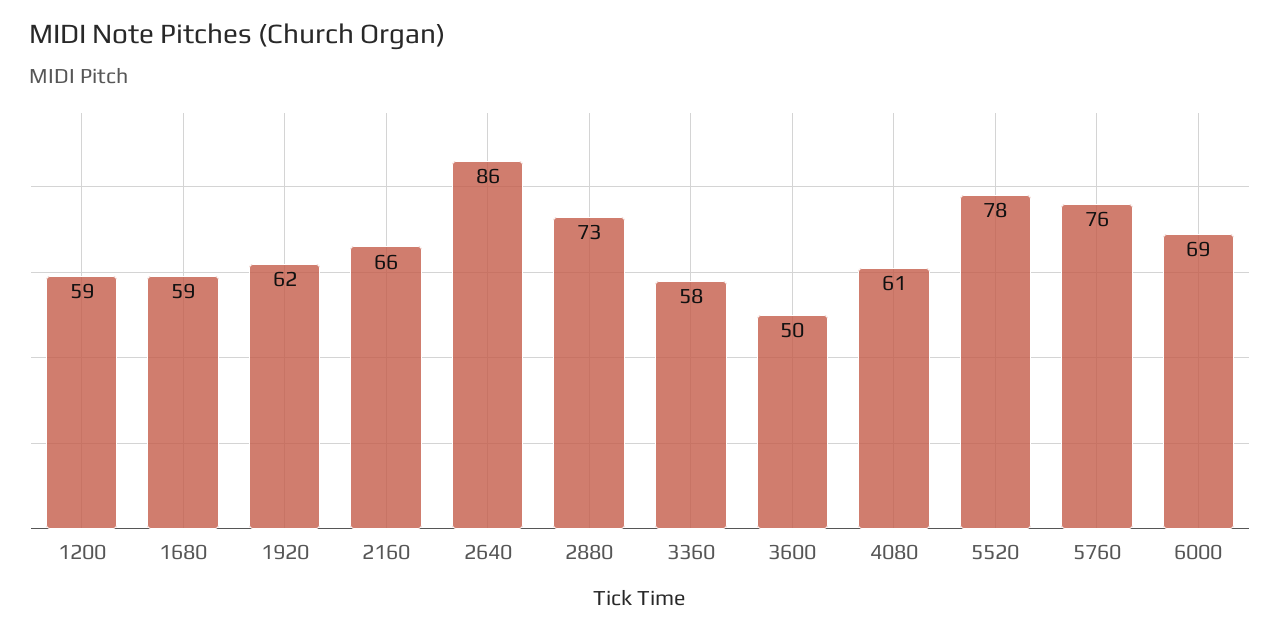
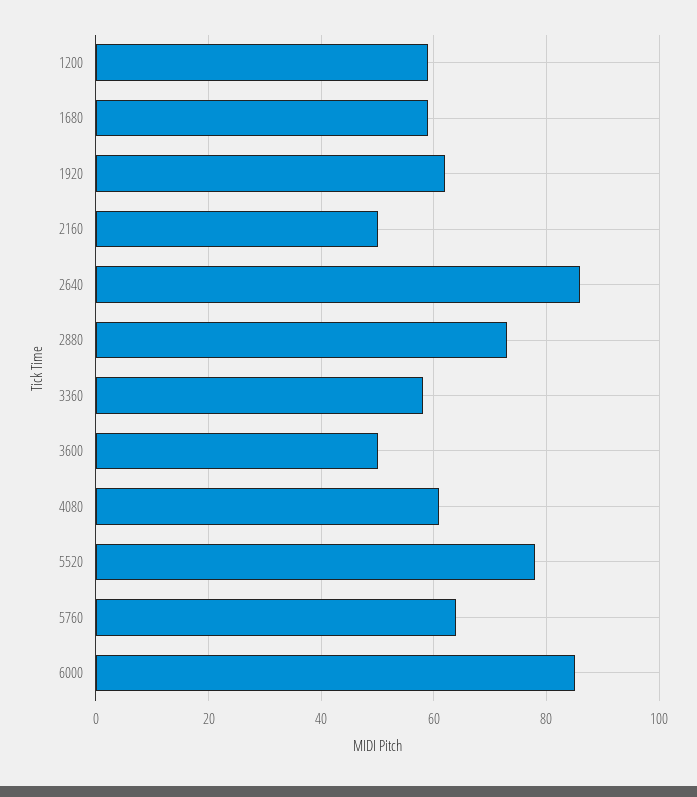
  {
    "1200": 59,
    "1680": 59,
    "1920": 62,
-   "2160": 66,
+   "2160": 50,
    "2640": 86,
    "2880": 73,
    "3360": 58,
    "3600": 50,
    "4080": 61,
    "5520": 78,
-   "5760": 76,
+   "5760": 65,
-   "6000": 69
+   "6000": 85
  }

